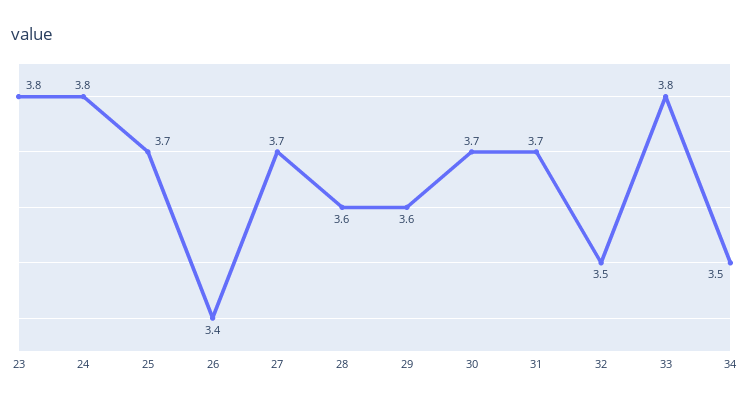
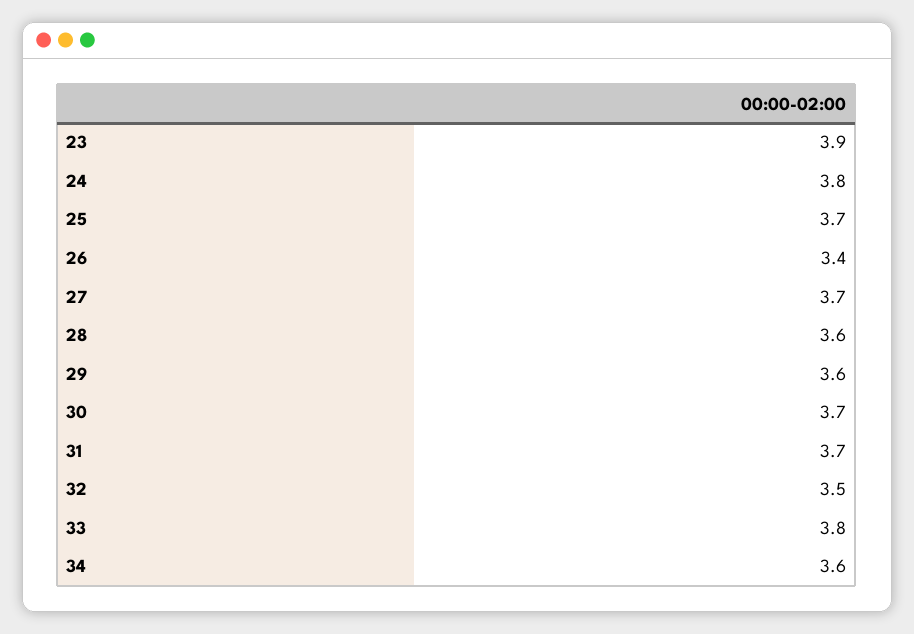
  {
-   "23": 3.8,
+   "23": 3.9,
    "24": 3.8,
    "25": 3.7,
    "26": 3.4,
    "27": 3.7,
    "28": 3.6,
    "29": 3.6,
    "30": 3.7,
    "31": 3.7,
    "32": 3.5,
    "33": 3.8,
-   "34": 3.5
+   "34": 3.6
  }

